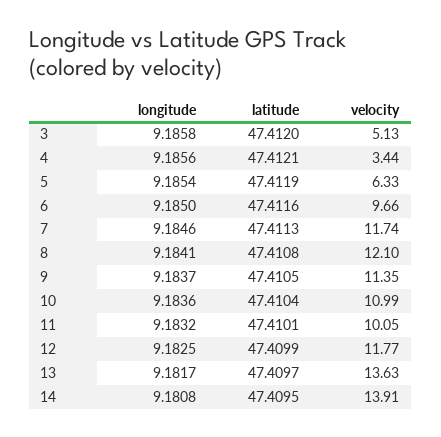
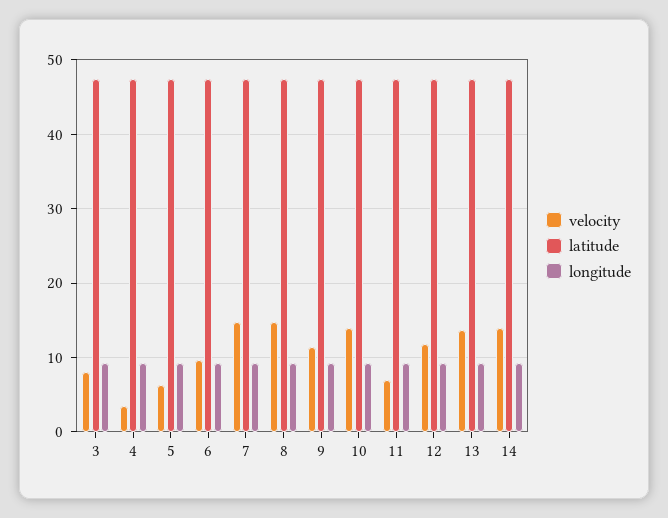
  {
    "longitude": {
      "3": 9.1858,
      "4": 9.1856,
      "5": 9.1854,
      "6": 9.185,
      "7": 9.1846,
      "8": 9.1841,
      "9": 9.1837,
      "10": 9.1836,
      "11": 9.1832,
      "12": 9.1825,
      "13": 9.1817,
      "14": 9.1808
    },
    "latitude": {
      "3": 47.412,
      "4": 47.4121,
      "5": 47.4119,
      "6": 47.4116,
      "7": 47.4113,
      "8": 47.4108,
      "9": 47.4105,
      "10": 47.4104,
      "11": 47.4101,
      "12": 47.4099,
      "13": 47.4097,
      "14": 47.4095
    },
    "velocity": {
-     "3": 5.13,
+     "3": 8,
      "4": 3.44,
      "5": 6.33,
      "6": 9.66,
-     "7": 11.74,
+     "7": 15,
-     "8": 12.1,
+     "8": 15,
      "9": 11.35,
-     "10": 10.99,
+     "10": 14,
-     "11": 10.05,
+     "11": 7,
      "12": 11.77,
      "13": 13.63,
      "14": 13.91
    }
  }

